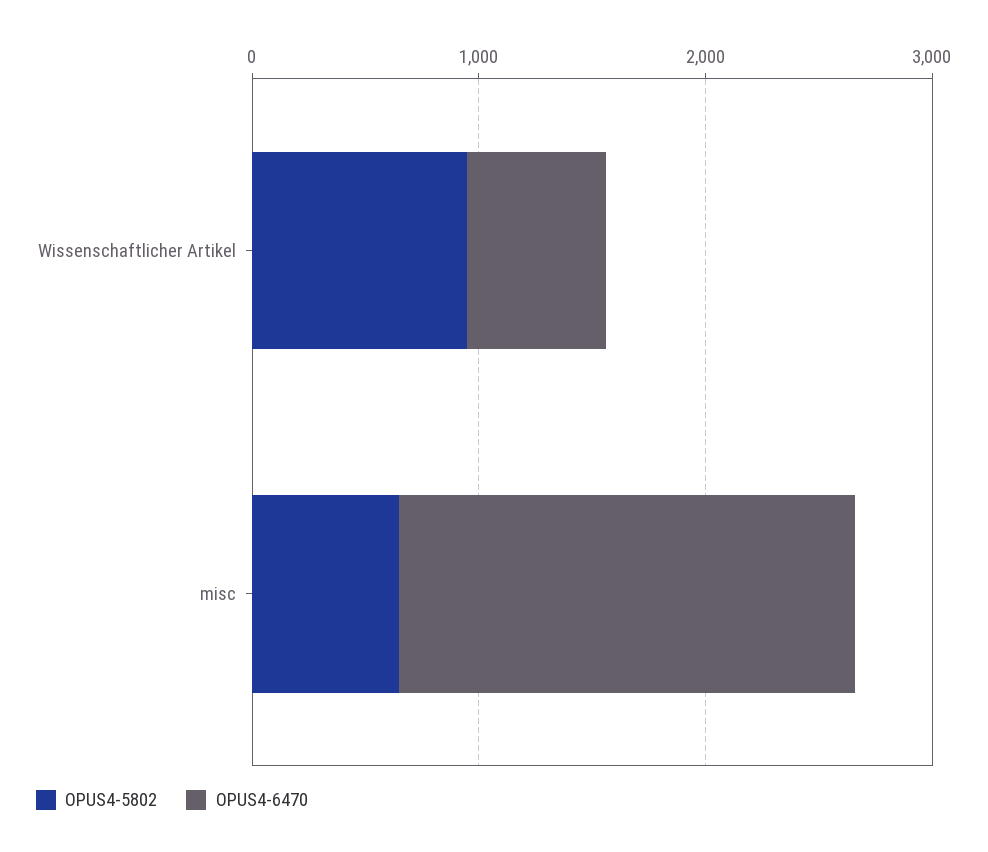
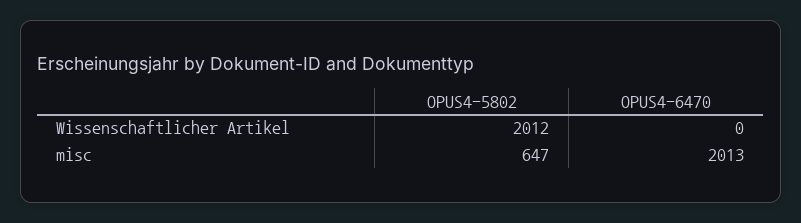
  {
    "OPUS4-5802": {
-     "Wissenschaftlicher Artikel": 1000,
+     "Wissenschaftlicher Artikel": 2012,
      "misc": 647
    },
    "OPUS4-6470": {
-     "Wissenschaftlicher Artikel": 600,
+     "Wissenschaftlicher Artikel": 0,
      "misc": 2013
    }
  }

